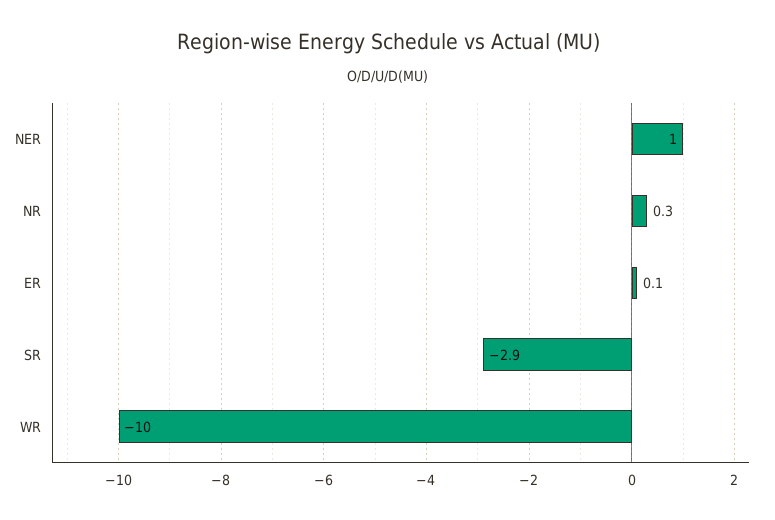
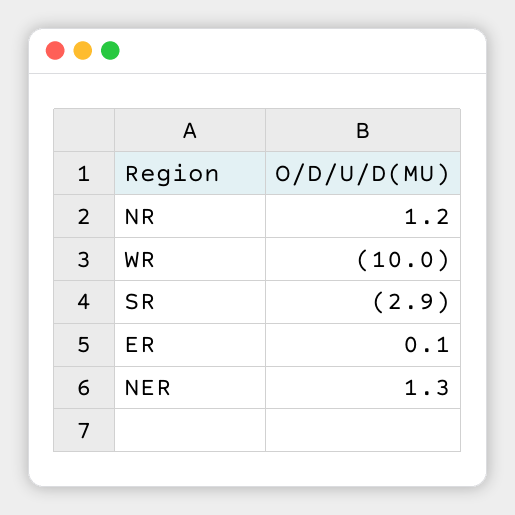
  {
-   "NER": 1,
+   "NER": 1.3,
-   "NR": 0.3,
+   "NR": 1.2,
    "ER": 0.1,
    "SR": -2.9,
    "WR": -10
  }

